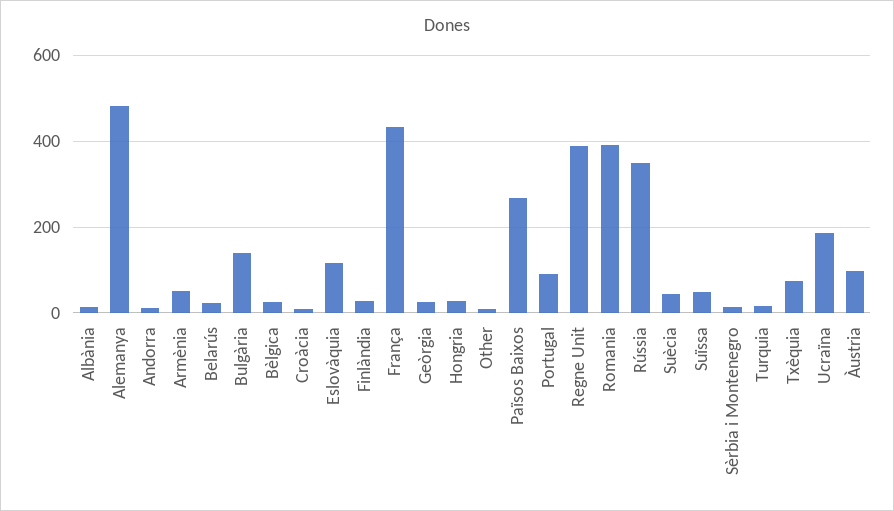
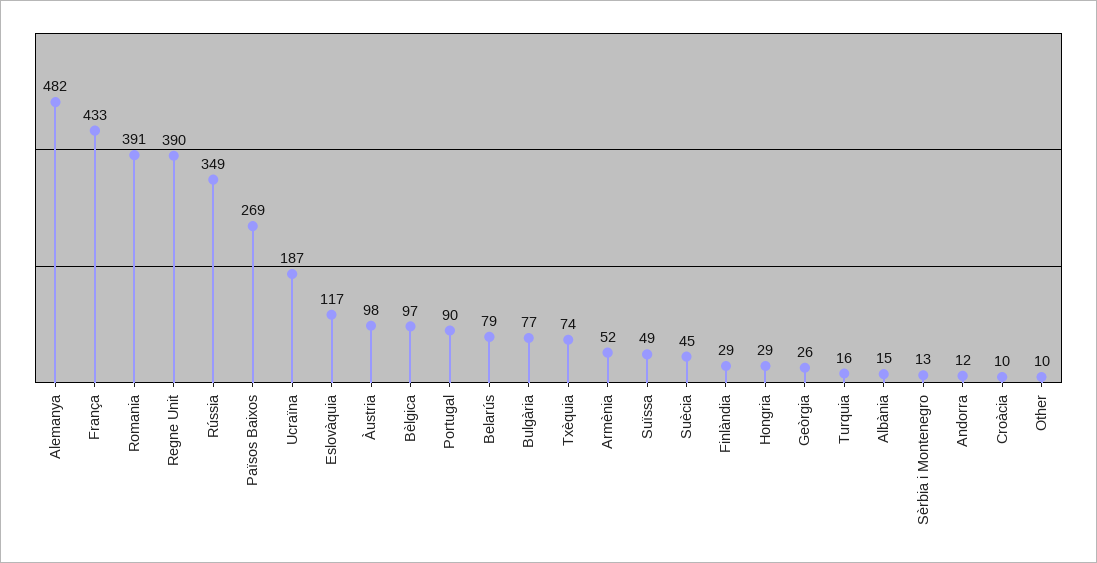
  {
    "Albània": 15,
    "Alemanya": 482,
    "Andorra": 12,
    "Armènia": 52,
-   "Belarús": 20,
+   "Belarús": 79,
-   "Bulgària": 140,
+   "Bulgària": 77,
-   "Bèlgica": 20,
+   "Bèlgica": 97,
    "Croàcia": 10,
    "Eslovàquia": 117,
    "Finlàndia": 29,
    "França": 433,
    "Geòrgia": 26,
    "Hongria": 29,
    "Other": 10,
    "Països Baixos": 269,
    "Portugal": 90,
    "Regne Unit": 390,
    "Romania": 391,
    "Rússia": 349,
    "Suècia": 45,
    "Suïssa": 49,
    "Sèrbia i Montenegro": 13,
    "Turquia": 16,
    "Txèquia": 74,
    "Ucraïna": 187,
    "Àustria": 98
  }

